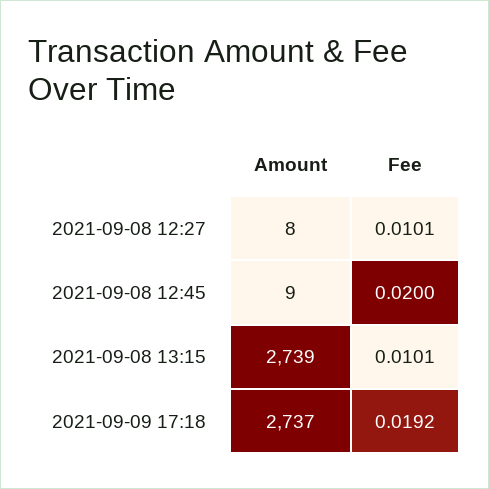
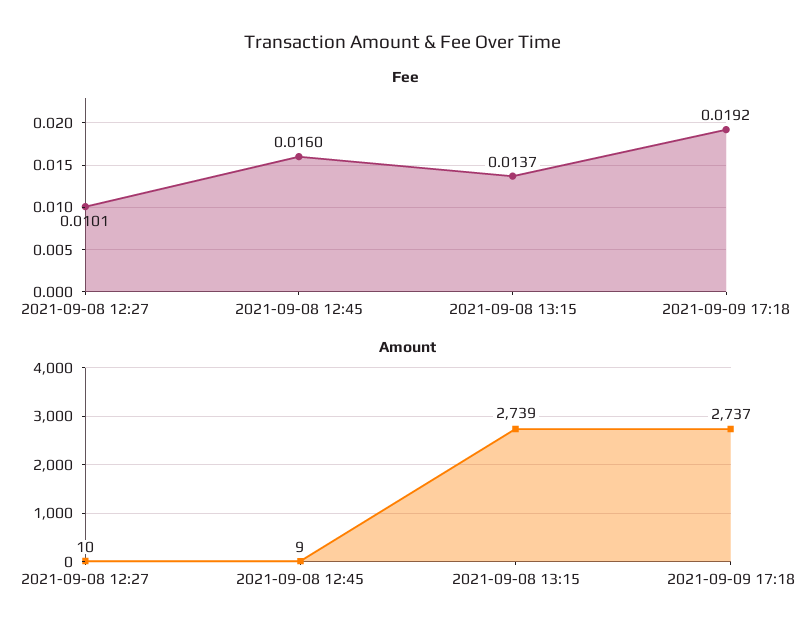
  {
    "Amount": {
-     "2021-09-08 12:27": 8,
+     "2021-09-08 12:27": 10,
      "2021-09-08 12:45": 9,
      "2021-09-08 13:15": 2739,
      "2021-09-09 17:18": 2737
    },
    "Fee": {
      "2021-09-08 12:27": 0.0101,
-     "2021-09-08 12:45": 0.02,
+     "2021-09-08 12:45": 0.016,
-     "2021-09-08 13:15": 0.0101,
+     "2021-09-08 13:15": 0.0137,
      "2021-09-09 17:18": 0.0192
    }
  }

